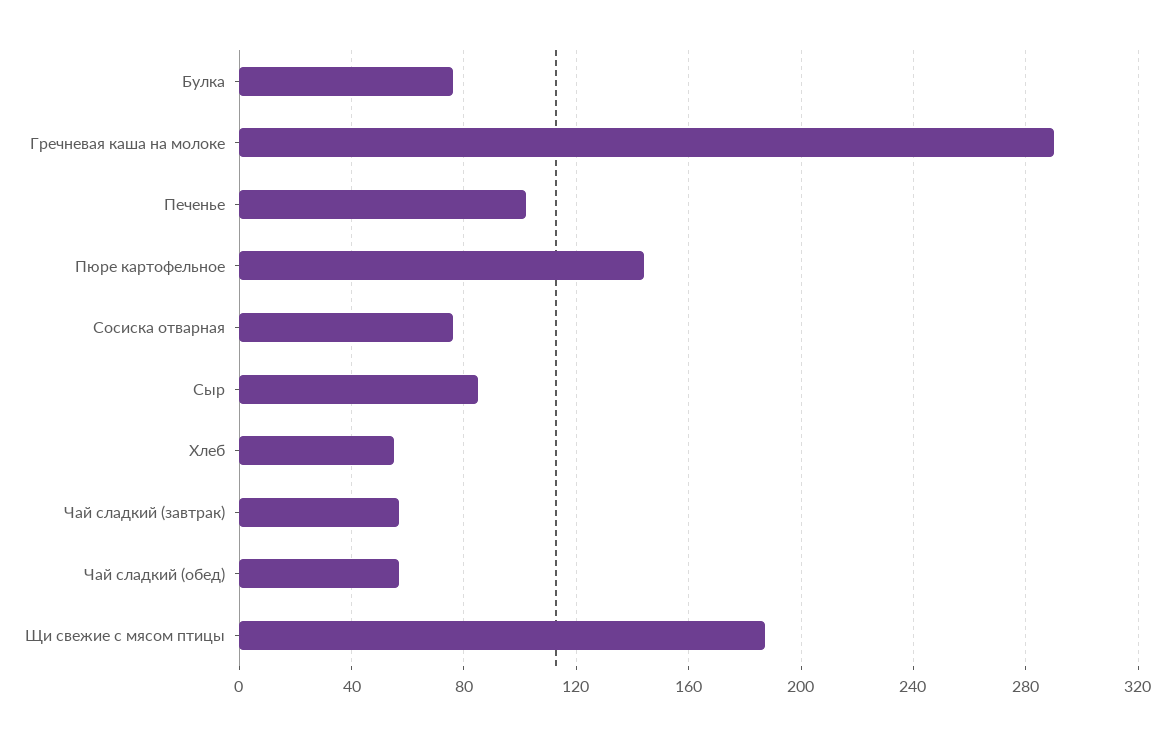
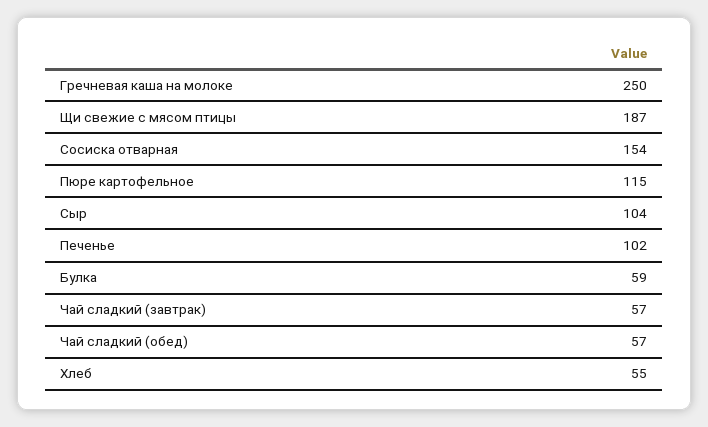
  {
-   "Булка": 75,
+   "Булка": 59,
-   "Гречневая каша на молоке": 290,
+   "Гречневая каша на молоке": 250,
    "Печенье": 102,
-   "Пюре картофельное": 145,
+   "Пюре картофельное": 115,
-   "Сосиска отварная": 75,
+   "Сосиска отварная": 154,
-   "Сыр": 85,
+   "Сыр": 104,
    "Хлеб": 55,
    "Чай сладкий (завтрак)": 57,
    "Чай сладкий (обед)": 57,
    "Щи свежие с мясом птицы": 187
  }

